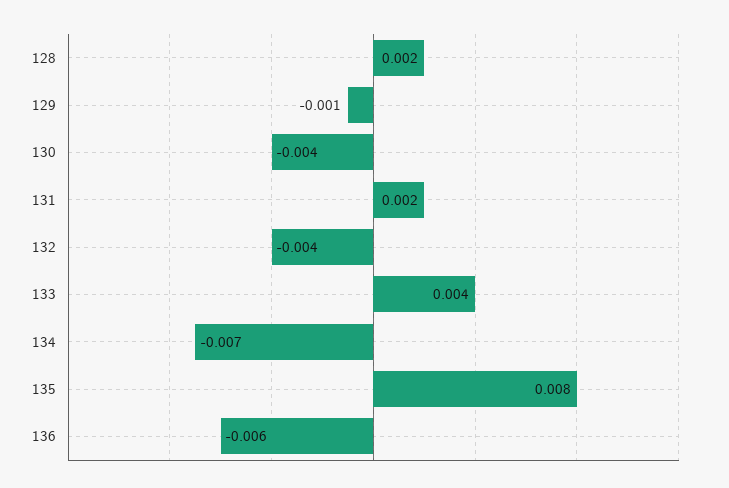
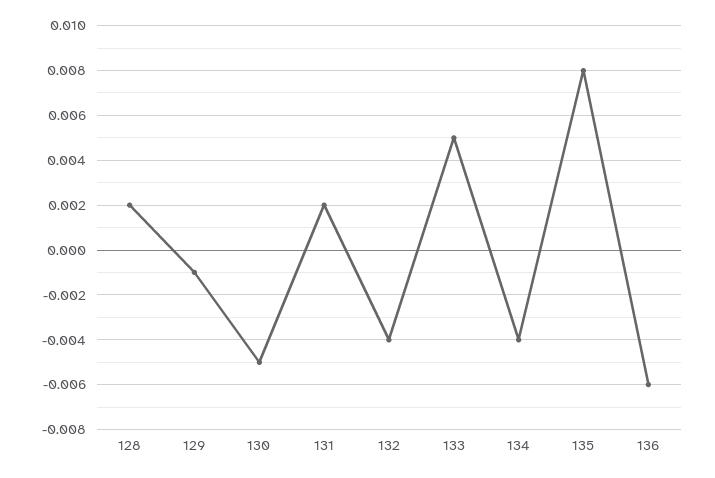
  {
    "128": 0.002,
    "129": -0.001,
-   "130": -0.004,
+   "130": -0.005,
    "131": 0.002,
    "132": -0.004,
-   "133": 0.004,
+   "133": 0.005,
-   "134": -0.007,
+   "134": -0.004,
    "135": 0.008,
    "136": -0.006
  }

